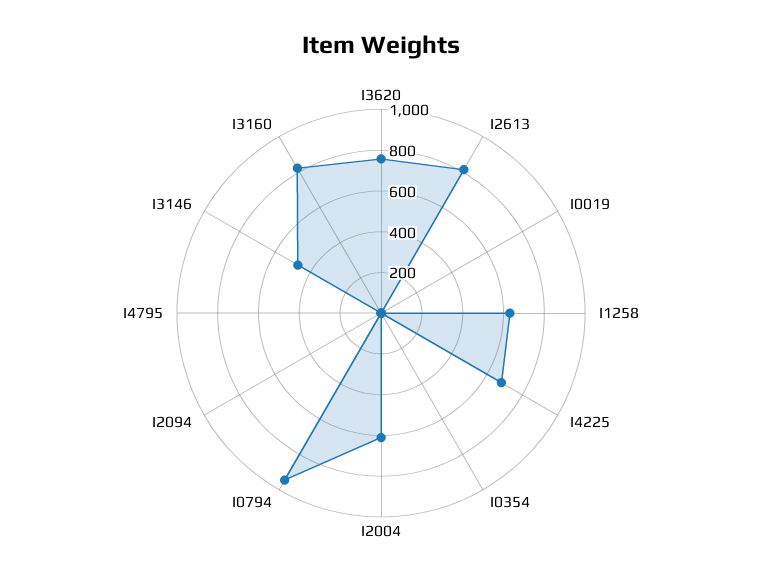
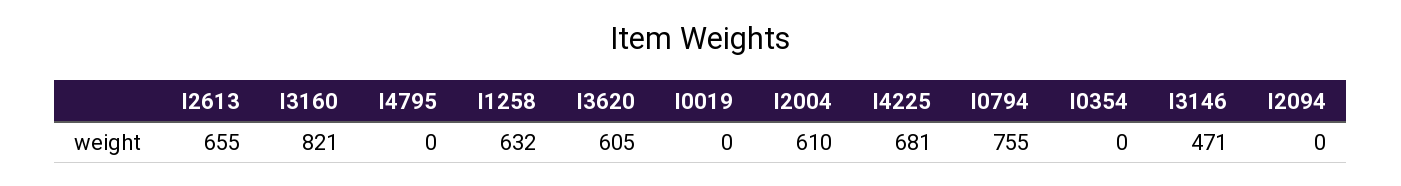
  {
-   "I3620": 750,
+   "I3620": 605,
-   "I2613": 800,
+   "I2613": 655,
    "I0019": 0,
    "I1258": 632,
    "I4225": 681,
    "I0354": 0,
    "I2004": 610,
-   "I0794": 950,
+   "I0794": 755,
    "I2094": 0,
    "I4795": 0,
    "I3146": 471,
    "I3160": 821
  }

